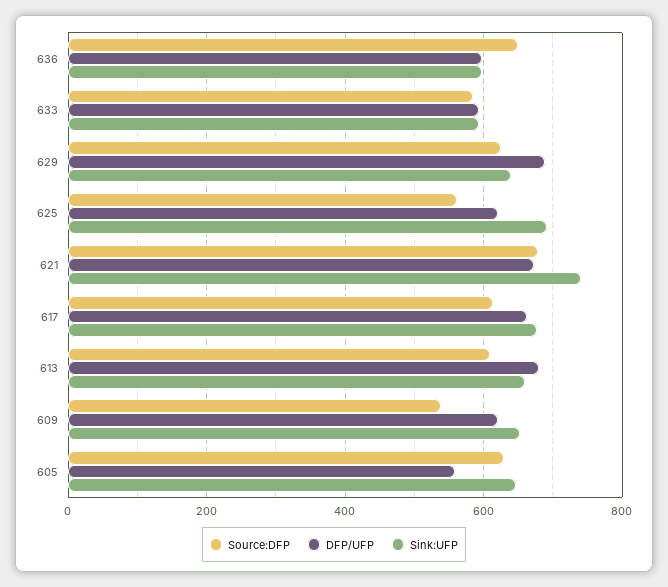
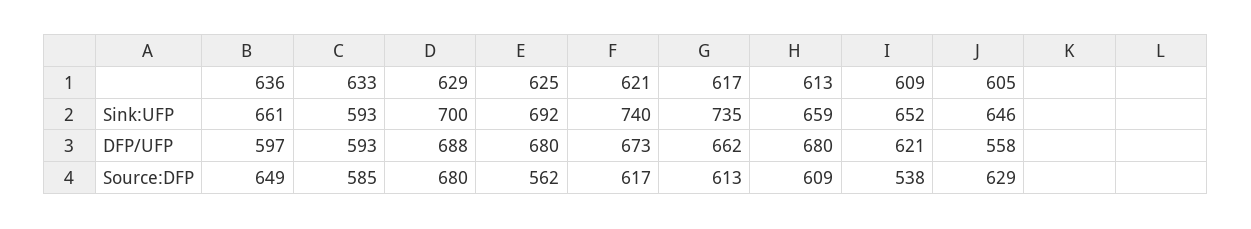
  {
    "Source:DFP": {
      "636": 649,
      "633": 585,
-     "629": 620,
+     "629": 680,
      "625": 562,
-     "621": 680,
+     "621": 617,
      "617": 613,
      "613": 609,
      "609": 538,
      "605": 629
    },
    "DFP/UFP": {
      "636": 597,
      "633": 593,
      "629": 688,
-     "625": 620,
+     "625": 680,
      "621": 673,
      "617": 662,
      "613": 680,
      "609": 621,
      "605": 558
    },
    "Sink:UFP": {
-     "636": 600,
+     "636": 661,
      "633": 593,
-     "629": 640,
+     "629": 700,
      "625": 692,
      "621": 740,
-     "617": 680,
+     "617": 735,
      "613": 659,
      "609": 652,
      "605": 646
    }
  }

